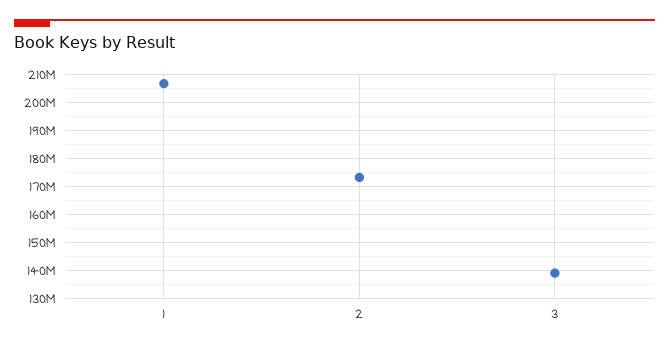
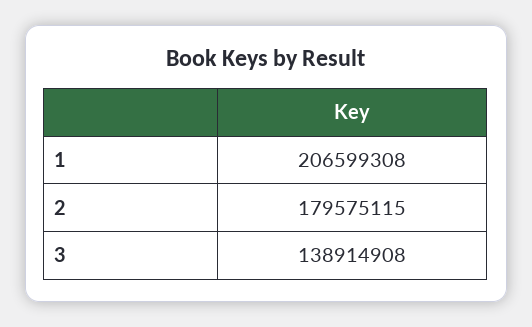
  {
    "1": 206599308,
-   "2": 172500000,
+   "2": 179575115,
    "3": 138914908
  }

